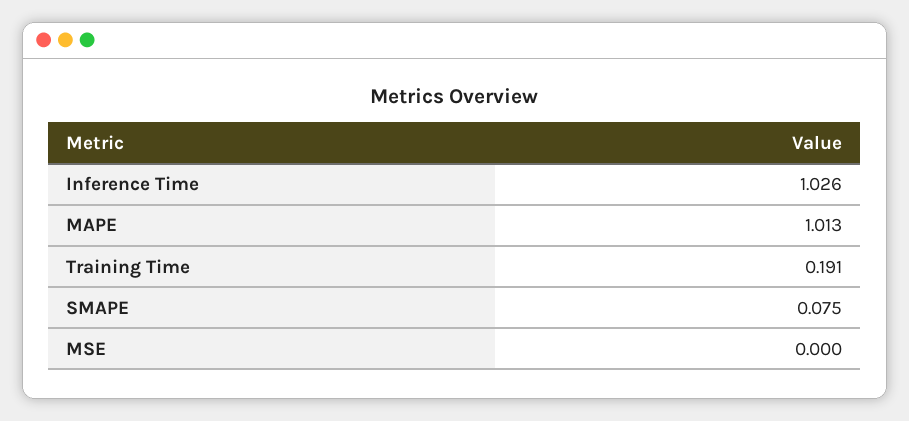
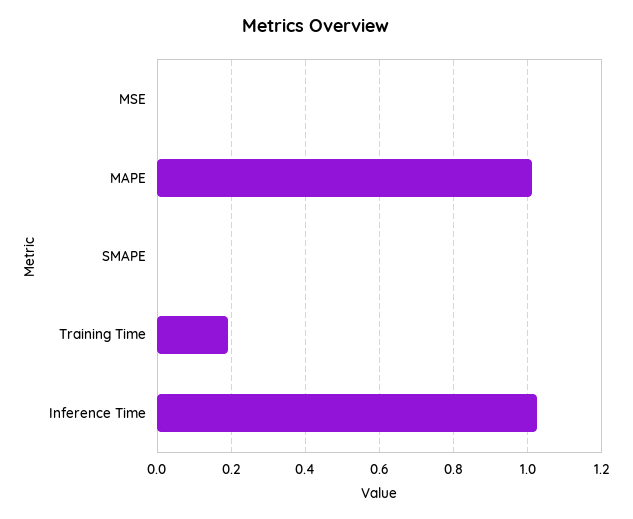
  {
    "Inference Time": 1.026,
    "MAPE": 1.013,
    "Training Time": 0.191,
-   "SMAPE": 0.075,
+   "SMAPE": 0,
    "MSE": 0
  }

